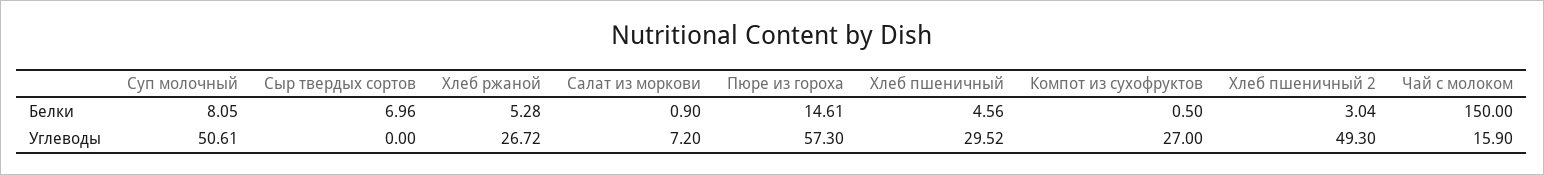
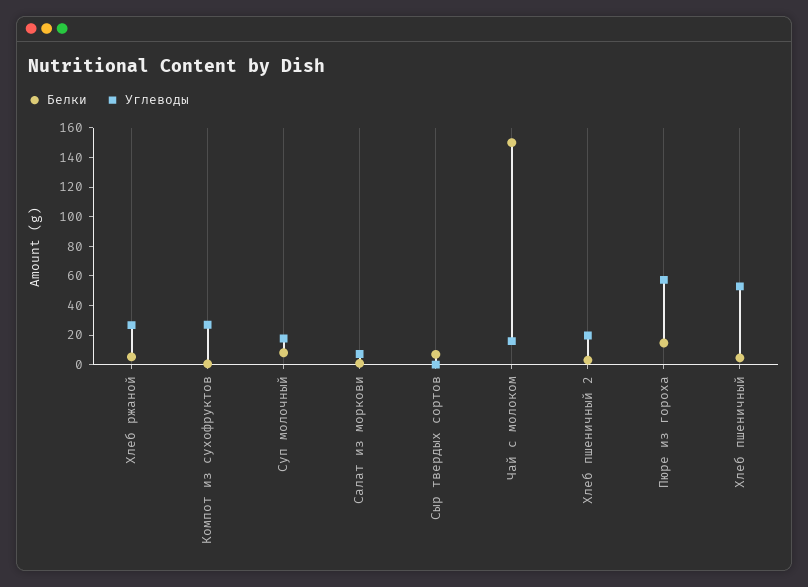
  {
    "Белки": {
      "Суп молочный": 8.05,
      "Сыр твердых сортов": 6.96,
      "Хлеб ржаной": 5.28,
      "Салат из моркови": 0.9,
      "Пюре из гороха": 14.61,
      "Хлеб пшеничный": 4.56,
      "Компот из сухофруктов": 0.5,
      "Хлеб пшеничный 2": 3.04,
      "Чай с молоком": 150
    },
    "Углеводы": {
-     "Суп молочный": 50.61,
+     "Суп молочный": 20,
      "Сыр твердых сортов": 0,
      "Хлеб ржаной": 26.72,
      "Салат из моркови": 7.2,
      "Пюре из гороха": 57.3,
-     "Хлеб пшеничный": 29.52,
+     "Хлеб пшеничный": 50,
      "Компот из сухофруктов": 27,
-     "Хлеб пшеничный 2": 49.3,
+     "Хлеб пшеничный 2": 20,
      "Чай с молоком": 15.9
    }
  }

